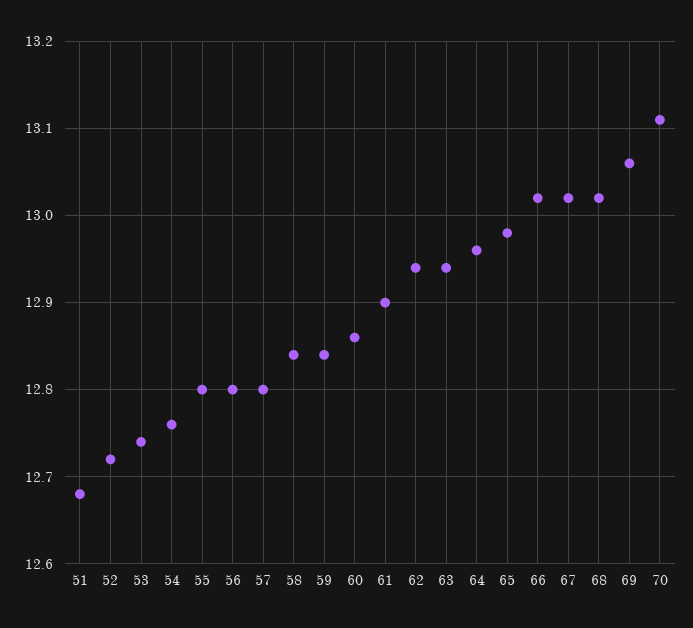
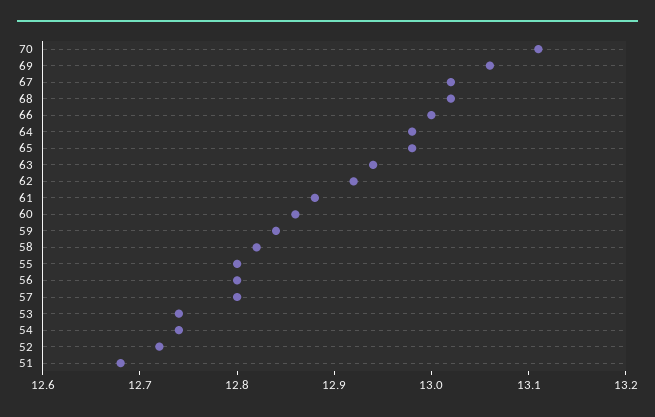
  {
    "51": 12.68,
    "52": 12.72,
    "53": 12.74,
-   "54": 12.76,
+   "54": 12.74,
    "55": 12.8,
    "56": 12.8,
    "57": 12.8,
-   "58": 12.84,
+   "58": 12.82,
    "59": 12.84,
    "60": 12.86,
-   "61": 12.9,
+   "61": 12.88,
-   "62": 12.94,
+   "62": 12.92,
    "63": 12.94,
-   "64": 12.96,
+   "64": 12.98,
    "65": 12.98,
-   "66": 13.02,
+   "66": 13,
    "67": 13.02,
    "68": 13.02,
    "69": 13.06,
    "70": 13.11
  }

